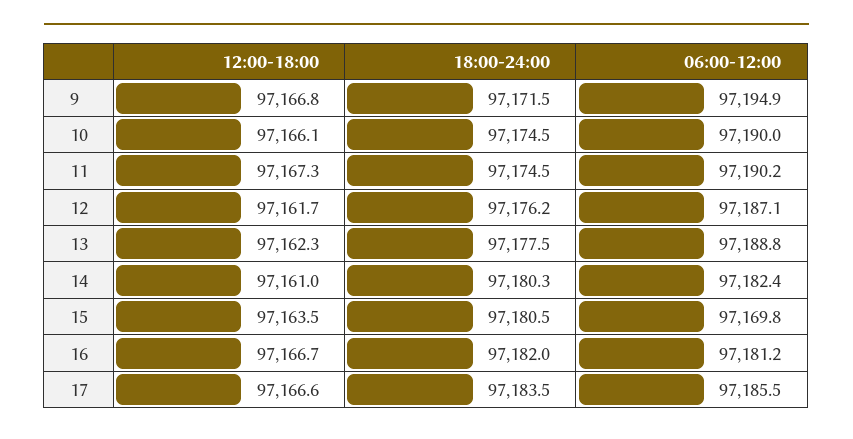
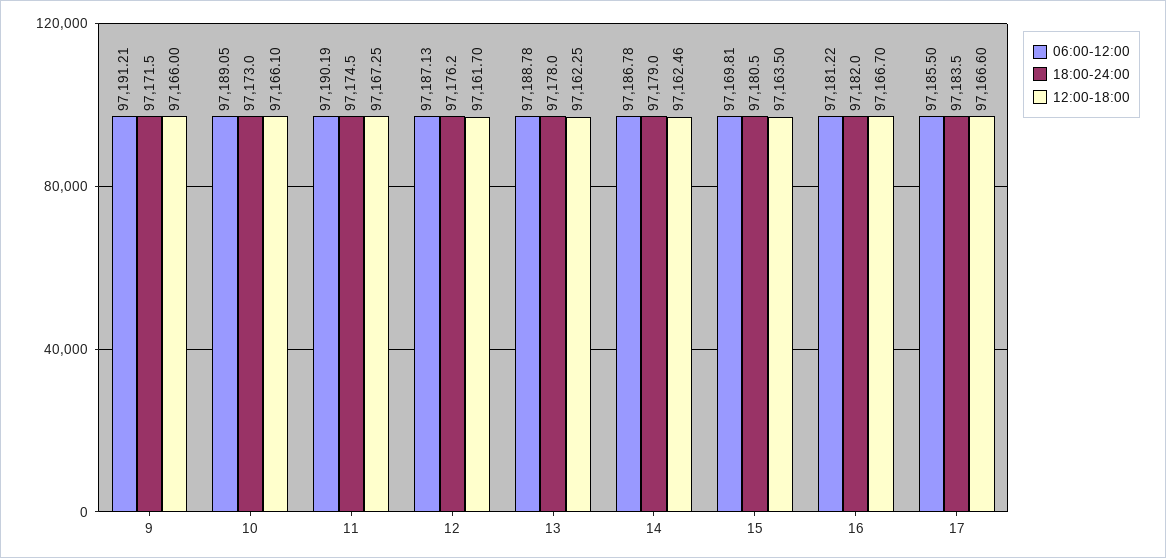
  {
    "12:00-18:00": {
-     "9": 97166.8,
+     "9": 97166,
      "10": 97166.1,
      "11": 97167.25,
      "12": 97161.7,
      "13": 97162.25,
-     "14": 97161,
+     "14": 97162.46,
      "15": 97163.5,
      "16": 97166.7,
      "17": 97166.6
    },
    "18:00-24:00": {
      "9": 97171.5,
-     "10": 97174.5,
+     "10": 97173,
      "11": 97174.5,
      "12": 97176.2,
-     "13": 97177.5,
+     "13": 97178,
-     "14": 97180.3,
+     "14": 97179,
      "15": 97180.5,
      "16": 97182,
      "17": 97183.5
    },
    "06:00-12:00": {
-     "9": 97194.9,
+     "9": 97191.21,
-     "10": 97190,
+     "10": 97189.05,
      "11": 97190.19,
      "12": 97187.13,
      "13": 97188.78,
-     "14": 97182.4,
+     "14": 97186.78,
      "15": 97169.81,
      "16": 97181.22,
      "17": 97185.5
    }
  }

